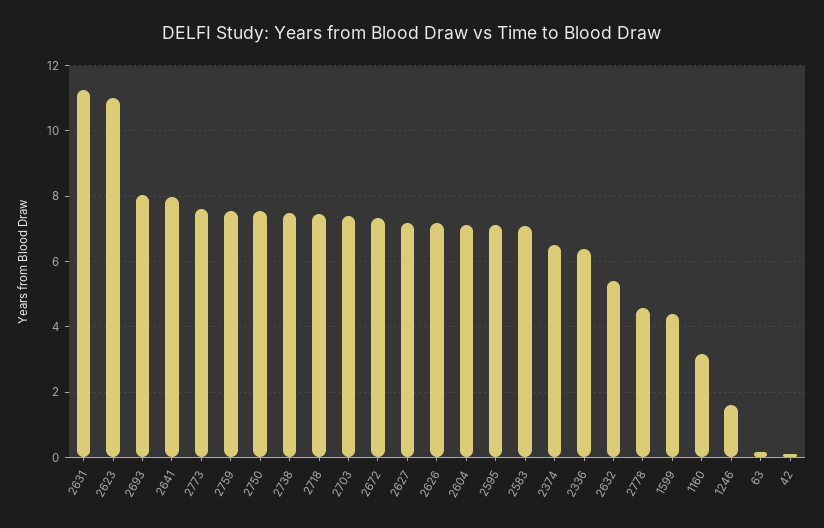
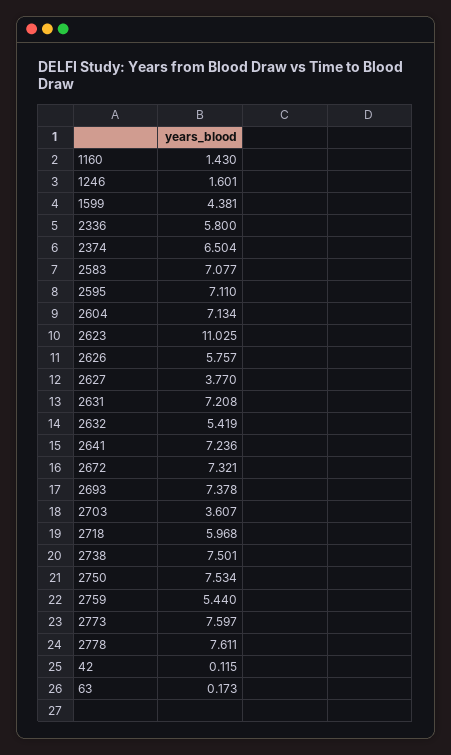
  {
-   "2631": 11.2,
+   "2631": 7.208,
    "2623": 11.025,
-   "2693": 8,
+   "2693": 7.378,
-   "2641": 8,
+   "2641": 7.236,
    "2773": 7.597,
-   "2759": 7.6,
+   "2759": 5.44,
    "2750": 7.534,
    "2738": 7.501,
-   "2718": 7.4,
+   "2718": 5.968,
-   "2703": 7.4,
+   "2703": 3.607,
    "2672": 7.321,
-   "2627": 7.2,
+   "2627": 3.77,
-   "2626": 7.2,
+   "2626": 5.757,
    "2604": 7.134,
    "2595": 7.11,
    "2583": 7.077,
    "2374": 6.504,
-   "2336": 6.4,
+   "2336": 5.8,
    "2632": 5.419,
-   "2778": 4.6,
+   "2778": 7.611,
    "1599": 4.381,
-   "1160": 3.2,
+   "1160": 1.43,
    "1246": 1.601,
    "63": 0.173,
    "42": 0.115
  }

